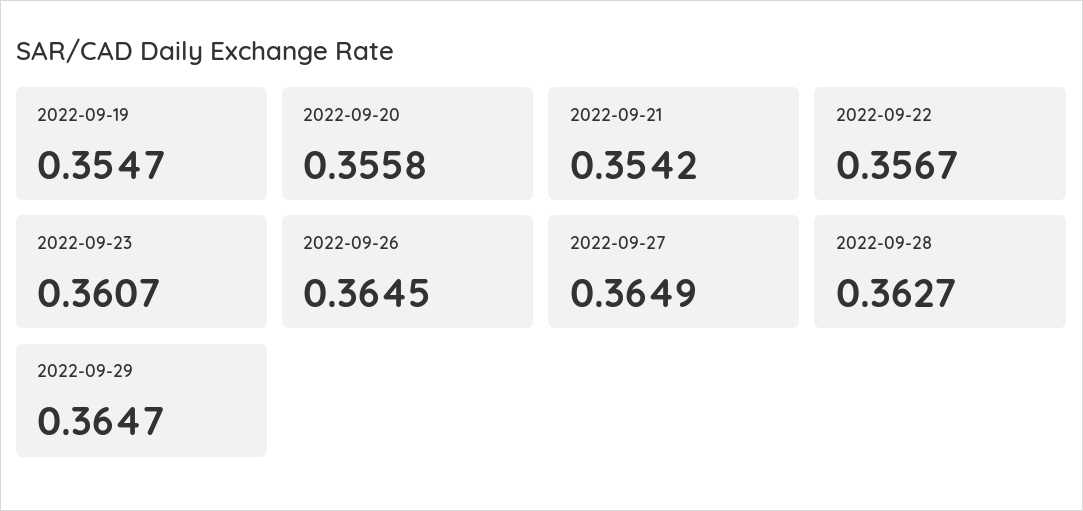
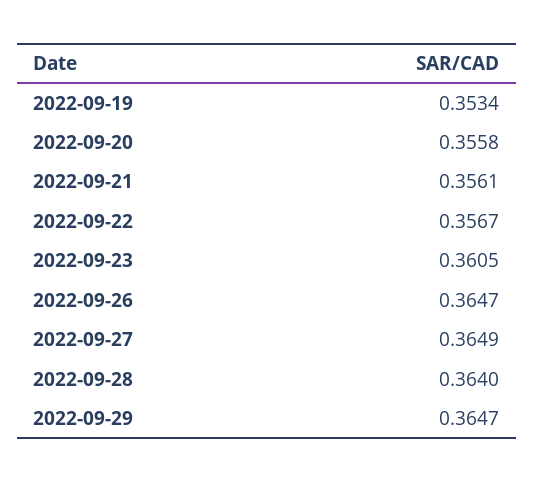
  {
-   "2022-09-19": 0.3547,
+   "2022-09-19": 0.3534,
    "2022-09-20": 0.3558,
-   "2022-09-21": 0.3542,
+   "2022-09-21": 0.3561,
    "2022-09-22": 0.3567,
-   "2022-09-23": 0.3607,
+   "2022-09-23": 0.3605,
-   "2022-09-26": 0.3645,
+   "2022-09-26": 0.3647,
    "2022-09-27": 0.3649,
-   "2022-09-28": 0.3627,
+   "2022-09-28": 0.364,
    "2022-09-29": 0.3647
  }

